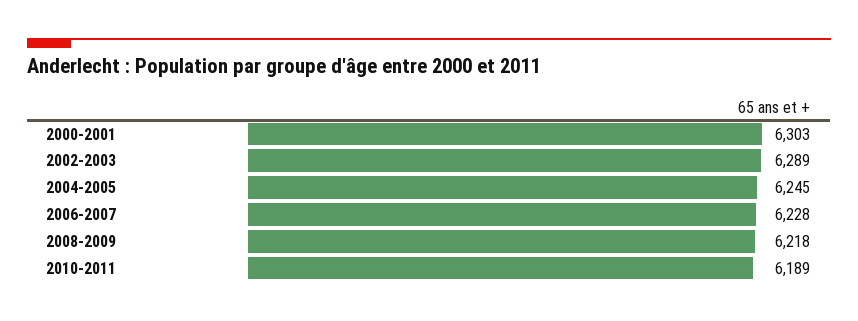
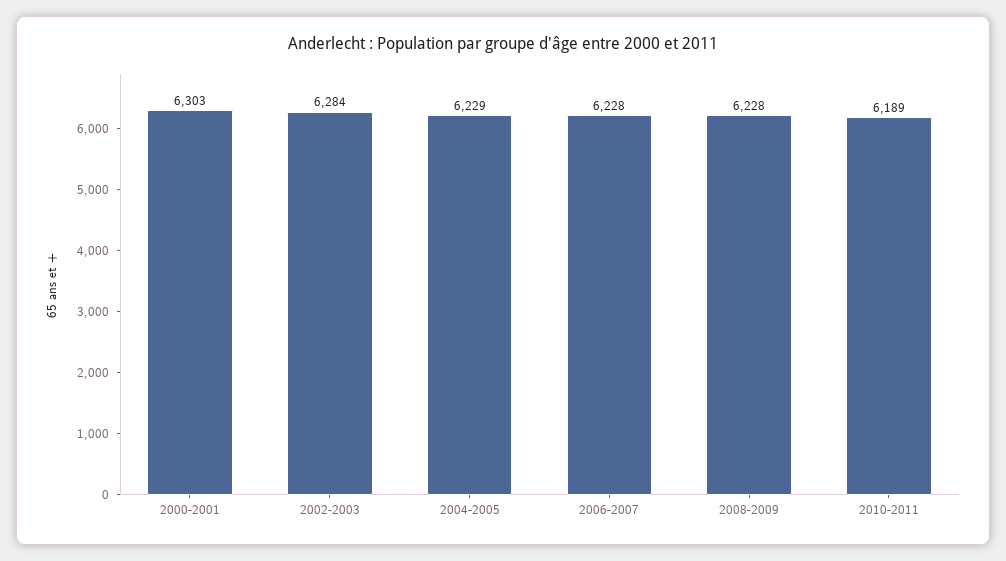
  {
    "2000-2001": 6303,
-   "2002-2003": 6289,
+   "2002-2003": 6284,
-   "2004-2005": 6245,
+   "2004-2005": 6229,
    "2006-2007": 6228,
-   "2008-2009": 6218,
+   "2008-2009": 6228,
    "2010-2011": 6189
  }

